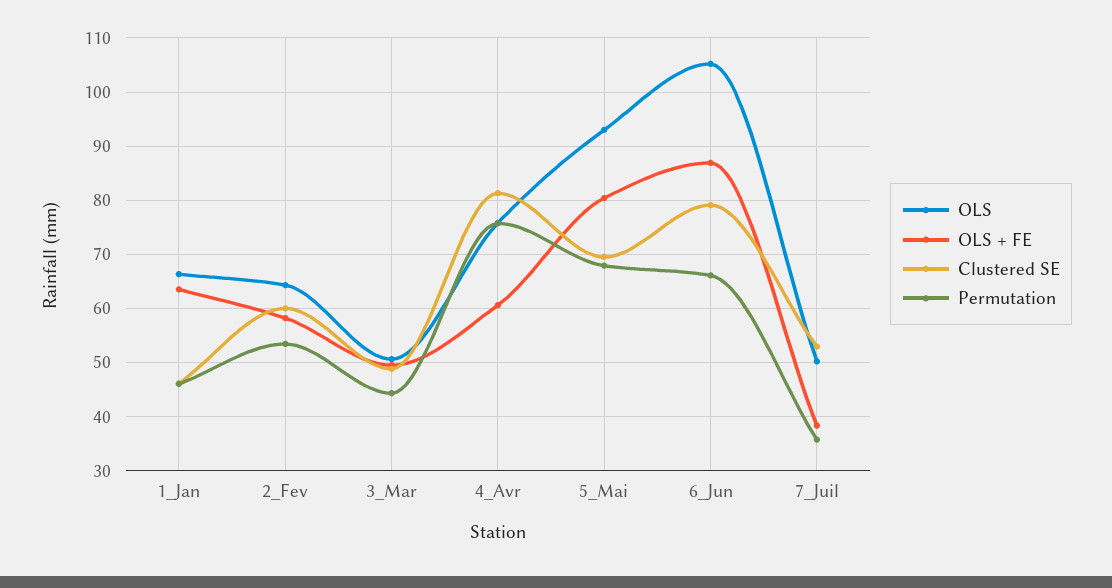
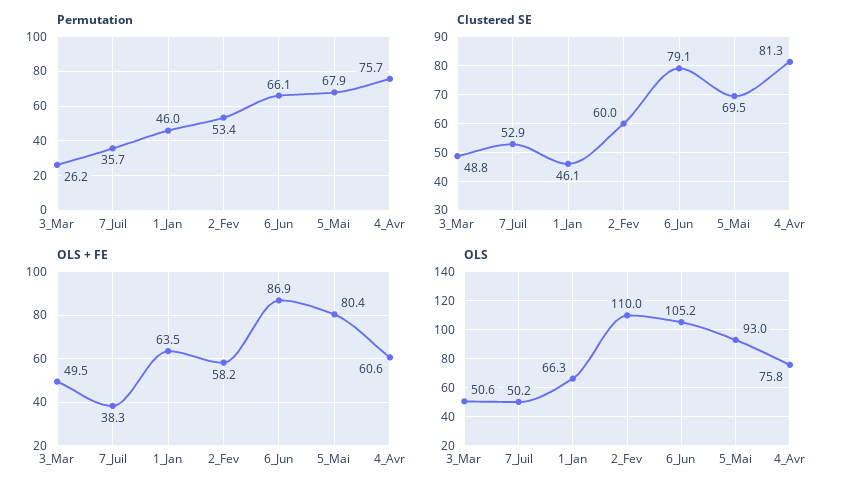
  {
    "OLS": {
      "1_Jan": 66.3,
-     "2_Fev": 64,
+     "2_Fev": 110,
      "3_Mar": 50.6,
      "4_Avr": 75.8,
      "5_Mai": 93,
      "6_Jun": 105.2,
      "7_Juil": 50.2
    },
    "OLS + FE": {
      "1_Jan": 63.5,
      "2_Fev": 58.2,
      "3_Mar": 49.5,
      "4_Avr": 60.6,
      "5_Mai": 80.4,
      "6_Jun": 86.9,
      "7_Juil": 38.3
    },
    "Clustered SE": {
      "1_Jan": 46.1,
      "2_Fev": 60,
      "3_Mar": 48.8,
      "4_Avr": 81.3,
      "5_Mai": 69.5,
      "6_Jun": 79.1,
      "7_Juil": 52.9
    },
    "Permutation": {
      "1_Jan": 46,
      "2_Fev": 53.4,
-     "3_Mar": 44,
+     "3_Mar": 26.2,
      "4_Avr": 75.7,
      "5_Mai": 67.9,
      "6_Jun": 66.1,
      "7_Juil": 35.7
    }
  }

